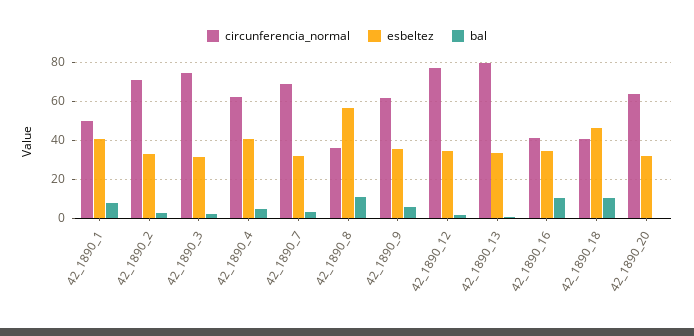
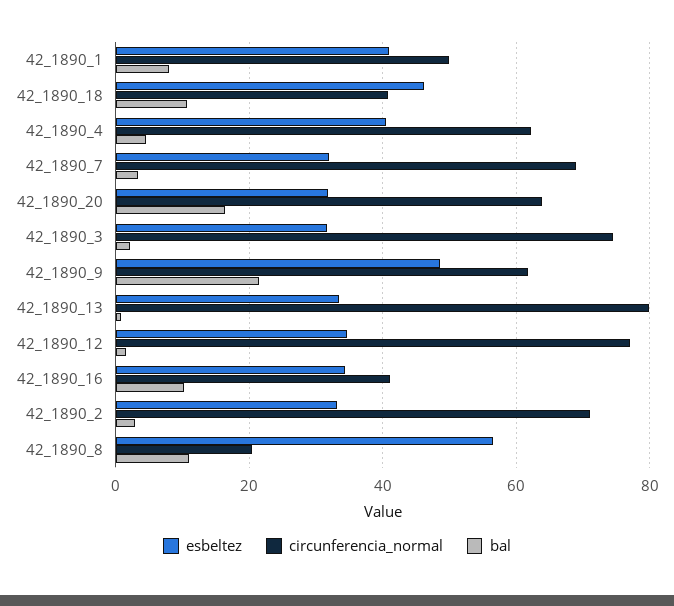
  {
    "circunferencia_normal": {
      "42_1890_1": 50,
      "42_1890_2": 72,
      "42_1890_3": 74,
      "42_1890_4": 62,
      "42_1890_7": 68,
-     "42_1890_8": 35,
+     "42_1890_8": 20,
      "42_1890_9": 62,
      "42_1890_12": 76,
      "42_1890_13": 80,
      "42_1890_16": 42,
      "42_1890_18": 40,
      "42_1890_20": 64
    },
    "esbeltez": {
      "42_1890_1": 40,
      "42_1890_2": 34,
      "42_1890_3": 32,
      "42_1890_4": 40,
      "42_1890_7": 32,
      "42_1890_8": 56,
-     "42_1890_9": 35,
+     "42_1890_9": 48,
      "42_1890_12": 34,
      "42_1890_13": 34,
      "42_1890_16": 34,
      "42_1890_18": 46,
      "42_1890_20": 32
    },
    "bal": {
      "42_1890_1": 8,
      "42_1890_2": 2,
      "42_1890_3": 2,
      "42_1890_4": 4,
      "42_1890_7": 4,
      "42_1890_8": 12,
-     "42_1890_9": 5,
+     "42_1890_9": 22,
      "42_1890_12": 2,
      "42_1890_13": 0,
      "42_1890_16": 10,
      "42_1890_18": 10,
-     "42_1890_20": 0
+     "42_1890_20": 16
    }
  }

